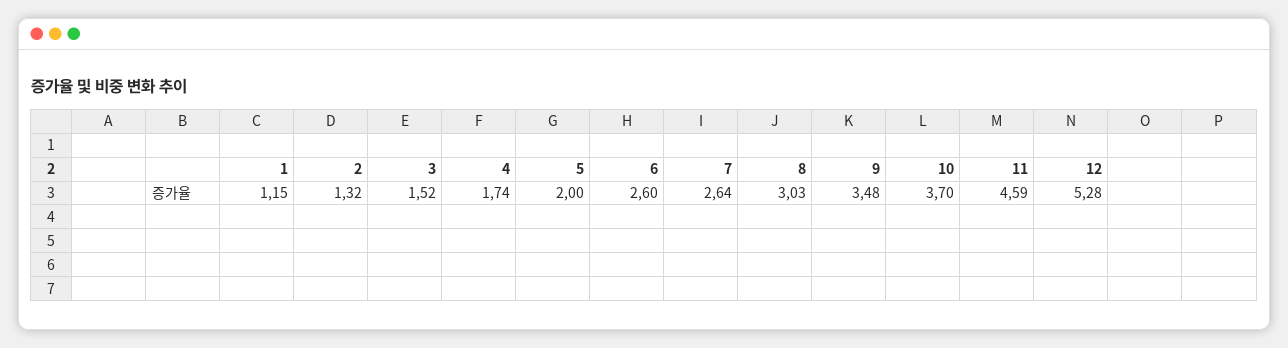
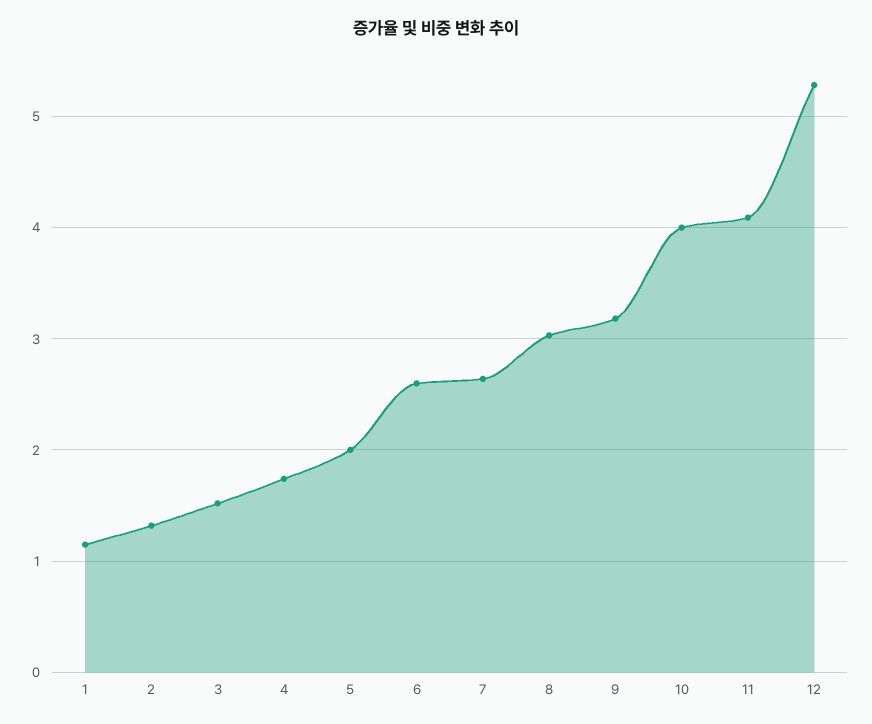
  {
    "1": 1.15,
    "2": 1.32,
    "3": 1.52,
    "4": 1.74,
    "5": 2,
    "6": 2.6,
    "7": 2.64,
    "8": 3.03,
-   "9": 3.48,
+   "9": 3.2,
-   "10": 3.7,
+   "10": 4,
-   "11": 4.59,
+   "11": 4.1,
    "12": 5.28
  }

